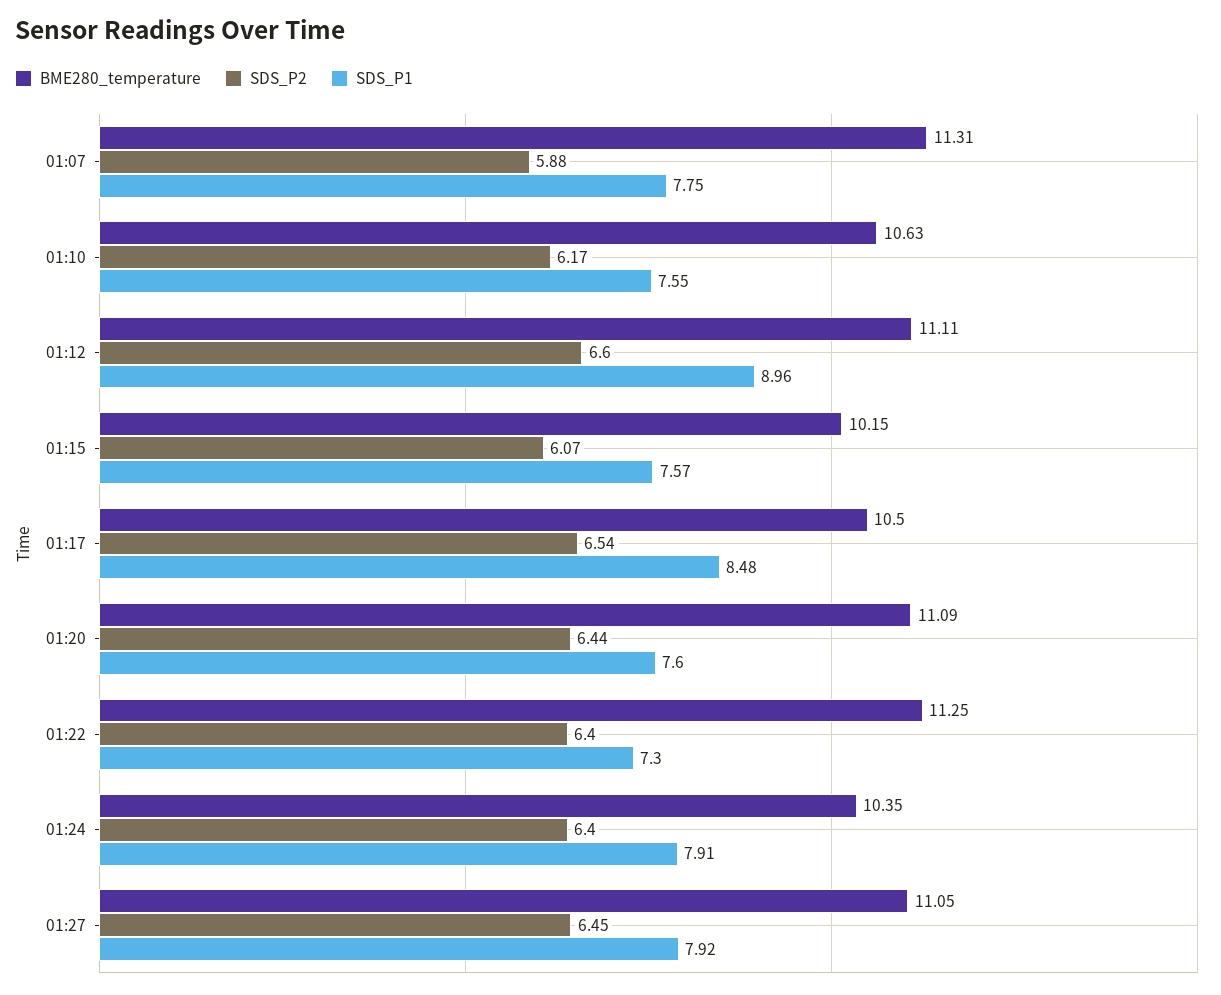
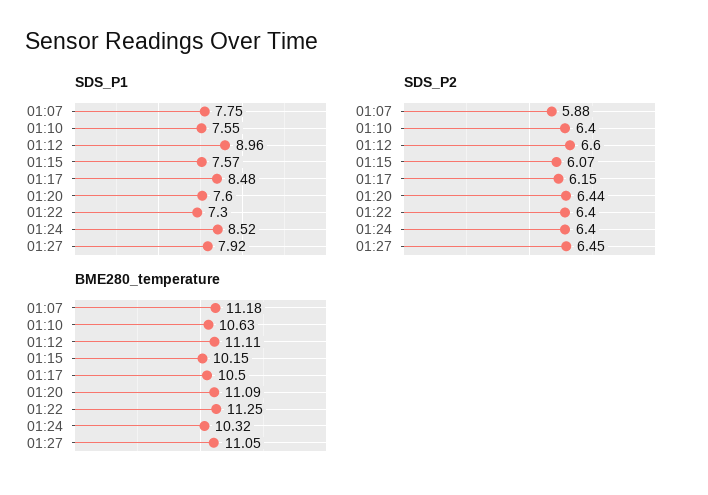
  {
    "BME280_temperature": {
-     "01:07": 11.31,
+     "01:07": 11.18,
      "01:10": 10.63,
      "01:12": 11.11,
      "01:15": 10.15,
      "01:17": 10.5,
      "01:20": 11.09,
      "01:22": 11.25,
-     "01:24": 10.35,
+     "01:24": 10.32,
      "01:27": 11.05
    },
    "SDS_P2": {
      "01:07": 5.88,
-     "01:10": 6.17,
+     "01:10": 6.4,
      "01:12": 6.6,
      "01:15": 6.07,
-     "01:17": 6.54,
+     "01:17": 6.15,
      "01:20": 6.44,
      "01:22": 6.4,
      "01:24": 6.4,
      "01:27": 6.45
    },
    "SDS_P1": {
      "01:07": 7.75,
      "01:10": 7.55,
      "01:12": 8.96,
      "01:15": 7.57,
      "01:17": 8.48,
      "01:20": 7.6,
      "01:22": 7.3,
-     "01:24": 7.91,
+     "01:24": 8.52,
      "01:27": 7.92
    }
  }

